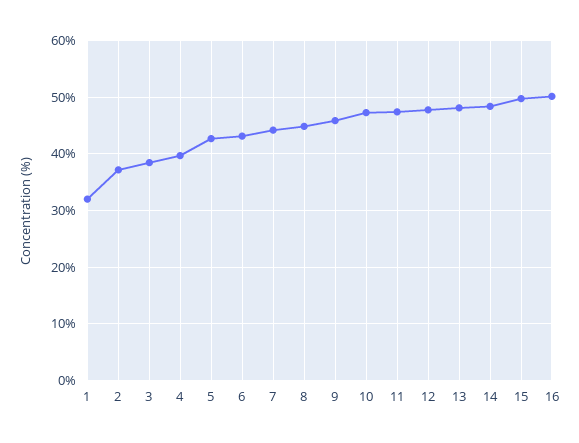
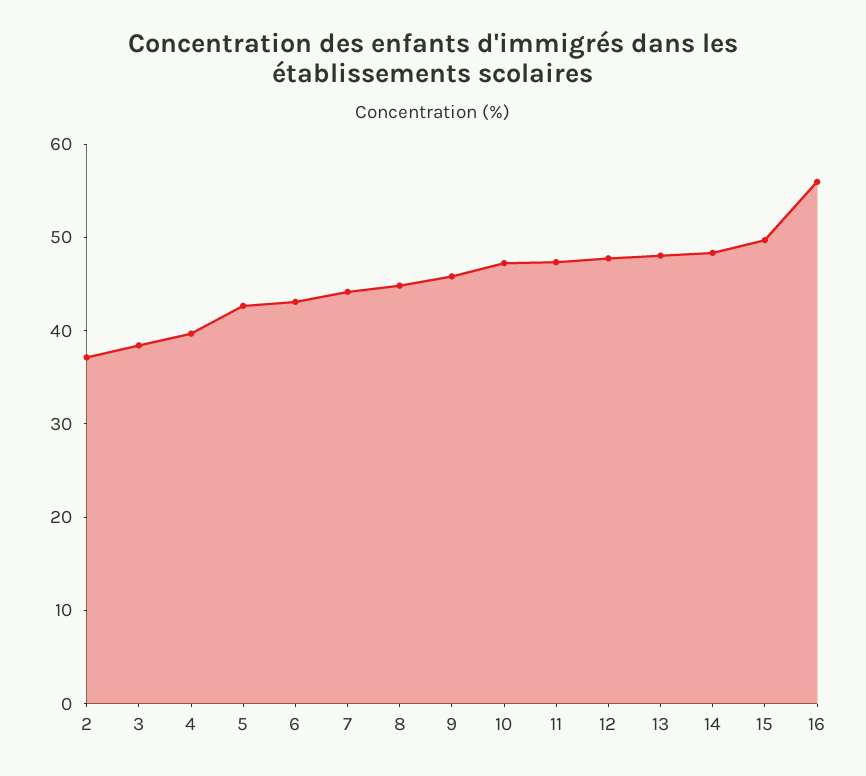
  {
-   "1": 32,
    "2": 38,
    "3": 38,
    "4": 40,
    "5": 42,
    "6": 44,
    "7": 44,
    "8": 44,
    "9": 46,
    "10": 48,
    "11": 48,
    "12": 48,
    "13": 48,
    "14": 48,
    "15": 50,
-   "16": 50
+   "16": 56
  }

